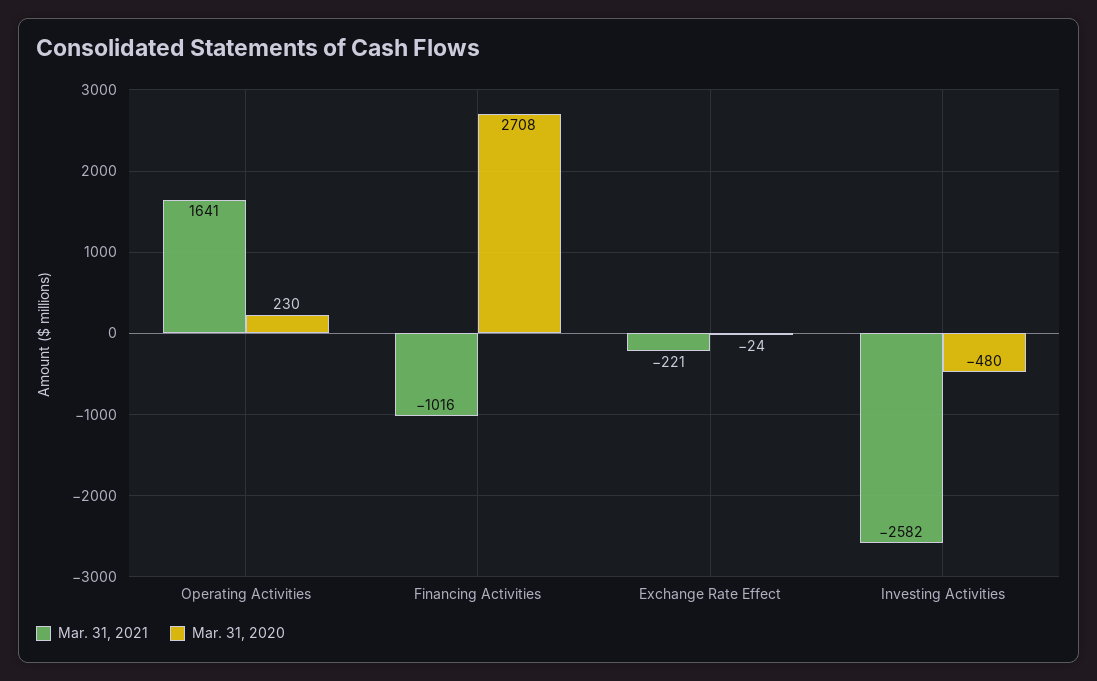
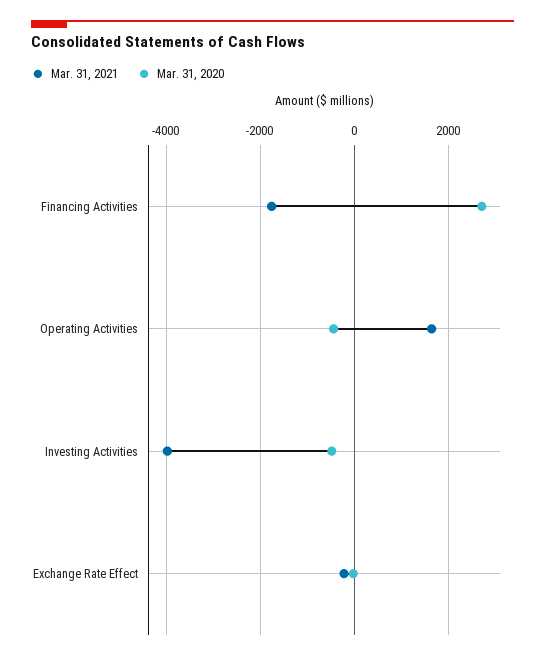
  {
    "Mar. 31, 2021": {
      "Operating Activities": 1641,
-     "Financing Activities": -1016,
+     "Financing Activities": -1800,
      "Exchange Rate Effect": -221,
-     "Investing Activities": -2582
+     "Investing Activities": -4000
    },
    "Mar. 31, 2020": {
-     "Operating Activities": 230,
+     "Operating Activities": -400,
      "Financing Activities": 2708,
      "Exchange Rate Effect": -24,
      "Investing Activities": -480
    }
  }

